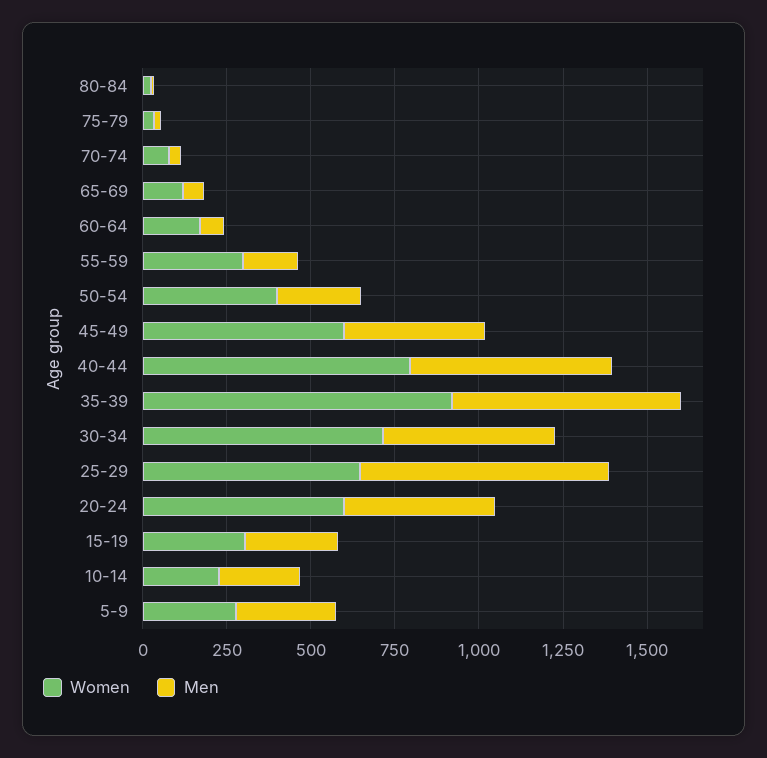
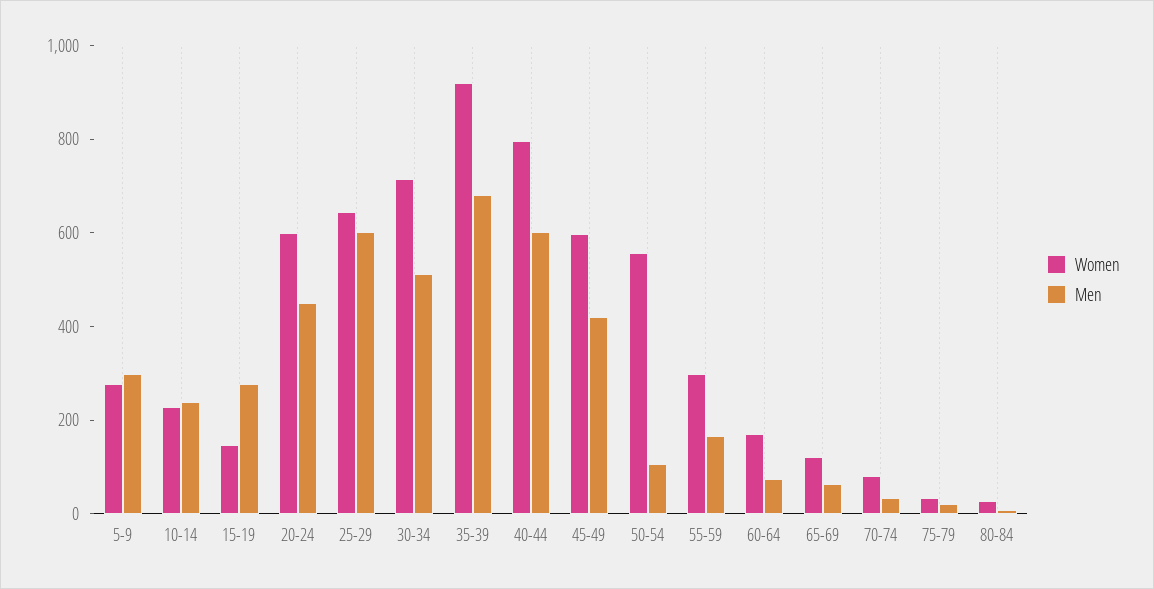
  {
    "Women": {
      "80-84": 50,
      "75-79": 50,
      "70-74": 100,
      "65-69": 100,
      "60-64": 150,
      "55-59": 300,
-     "50-54": 400,
+     "50-54": 550,
      "45-49": 600,
      "40-44": 800,
      "35-39": 900,
      "30-34": 700,
      "25-29": 650,
      "20-24": 600,
-     "15-19": 300,
+     "15-19": 150,
      "10-14": 250,
      "5-9": 300
    },
    "Men": {
      "80-84": 0,
      "75-79": 0,
      "70-74": 50,
      "65-69": 50,
      "60-64": 50,
      "55-59": 150,
-     "50-54": 250,
+     "50-54": 100,
      "45-49": 400,
      "40-44": 600,
      "35-39": 700,
      "30-34": 500,
-     "25-29": 750,
+     "25-29": 600,
      "20-24": 450,
      "15-19": 300,
      "10-14": 250,
      "5-9": 300
    }
  }

